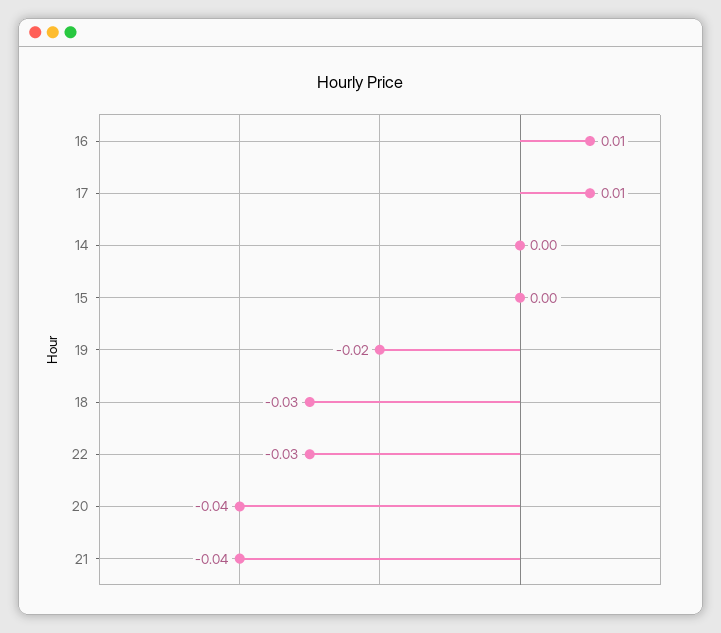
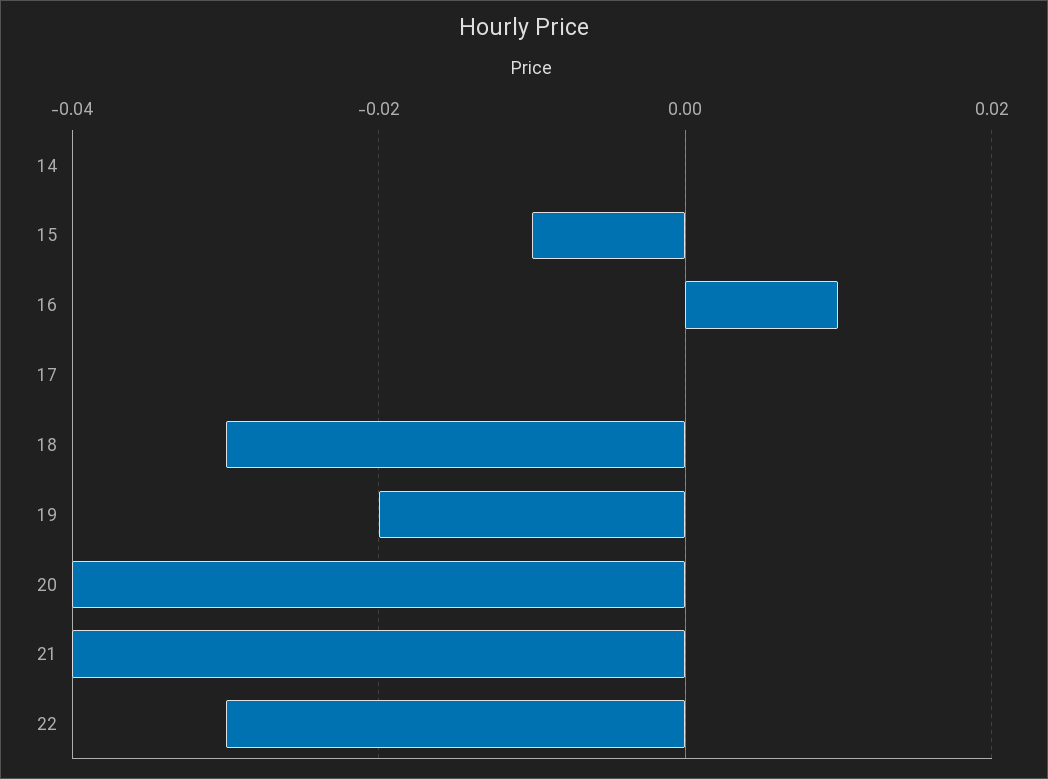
  {
    "16": 0.01,
-   "17": 0.01,
+   "17": 0,
    "14": 0,
-   "15": 0,
+   "15": -0.01,
    "19": -0.02,
    "18": -0.03,
    "22": -0.03,
    "20": -0.04,
    "21": -0.04
  }

